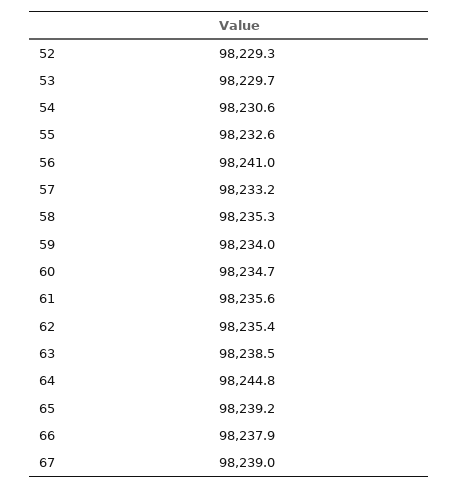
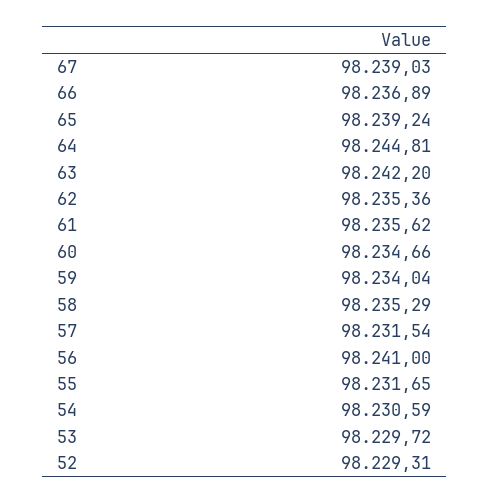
  {
    "52": 98229.31,
    "53": 98229.72,
    "54": 98230.59,
-   "55": 98232.6,
+   "55": 98231.65,
    "56": 98241,
-   "57": 98233.2,
+   "57": 98231.54,
    "58": 98235.29,
    "59": 98234.04,
    "60": 98234.66,
    "61": 98235.62,
    "62": 98235.36,
-   "63": 98238.5,
+   "63": 98242.2,
    "64": 98244.81,
    "65": 98239.24,
-   "66": 98237.9,
+   "66": 98236.89,
    "67": 98239.03
  }

